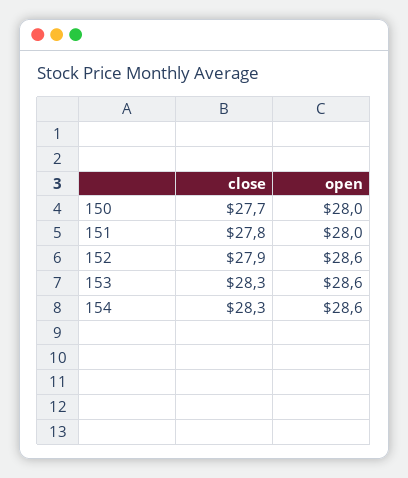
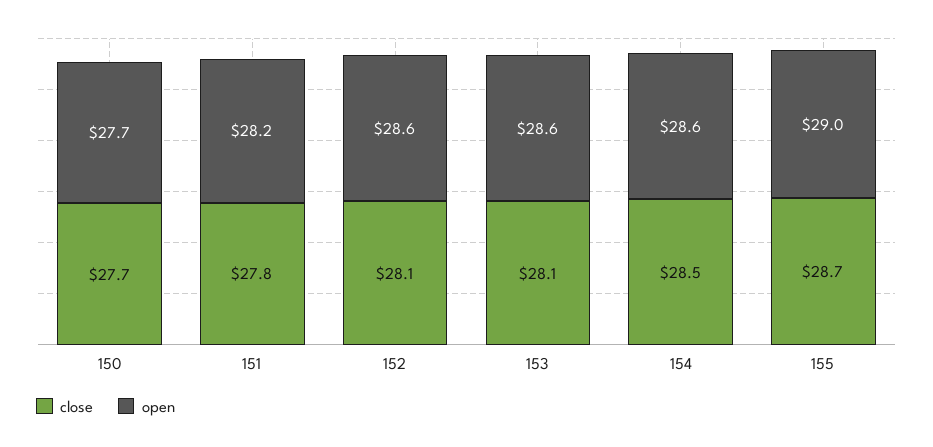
  {
    "close": {
      "150": 27.7,
      "151": 27.8,
-     "152": 27.9,
+     "152": 28.1,
-     "153": 28.3,
+     "153": 28.1,
-     "154": 28.3
+     "154": 28.5,
+     "155": 28.7
    },
    "open": {
-     "150": 28,
+     "150": 27.7,
-     "151": 28,
+     "151": 28.2,
      "152": 28.6,
      "153": 28.6,
-     "154": 28.6
+     "154": 28.6,
+     "155": 29
    }
  }

